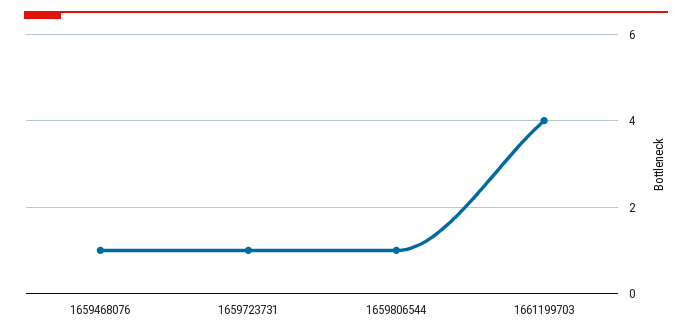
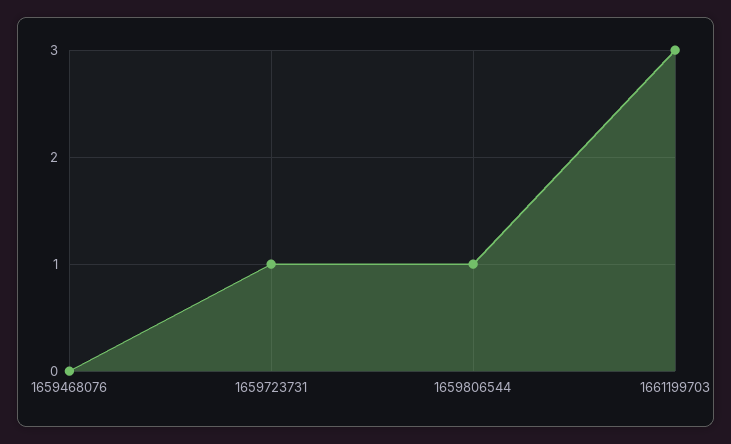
  {
-   "1659468076": 1,
+   "1659468076": 0,
    "1659723731": 1,
    "1659806544": 1,
-   "1661199703": 4
+   "1661199703": 3
  }

